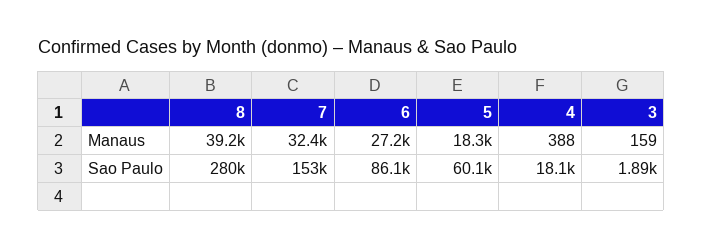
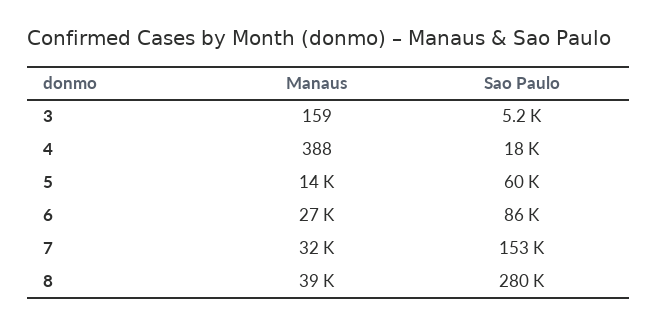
  {
    "8": {
      "Manaus": 39200,
      "Sao Paulo": 280000
    },
    "7": {
      "Manaus": 32400,
      "Sao Paulo": 153000
    },
    "6": {
      "Manaus": 27200,
      "Sao Paulo": 86100
    },
    "5": {
-     "Manaus": 18300,
+     "Manaus": 14000,
      "Sao Paulo": 60100
    },
    "4": {
      "Manaus": 388,
      "Sao Paulo": 18100
    },
    "3": {
      "Manaus": 159,
-     "Sao Paulo": 1890
+     "Sao Paulo": 5200
    }
  }

